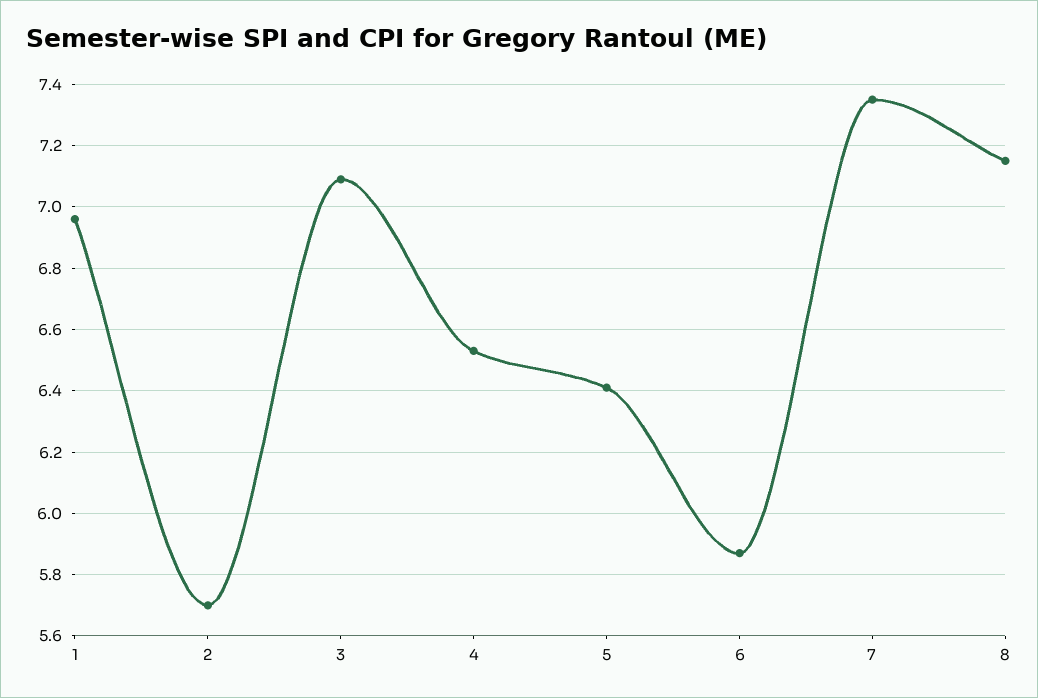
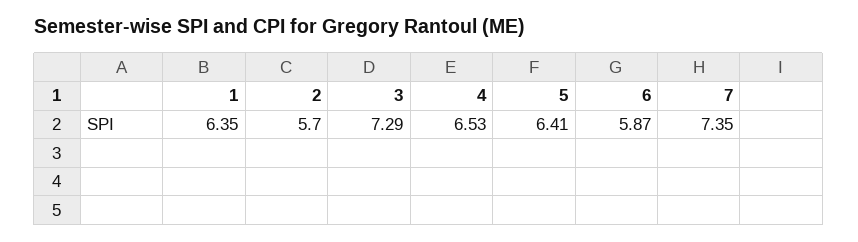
  {
-   "1": 6.95,
+   "1": 6.35,
    "2": 5.7,
-   "3": 7.1,
+   "3": 7.29,
    "4": 6.53,
    "5": 6.41,
    "6": 5.87,
-   "7": 7.35,
+   "7": 7.35
-   "8": 7.15
  }

